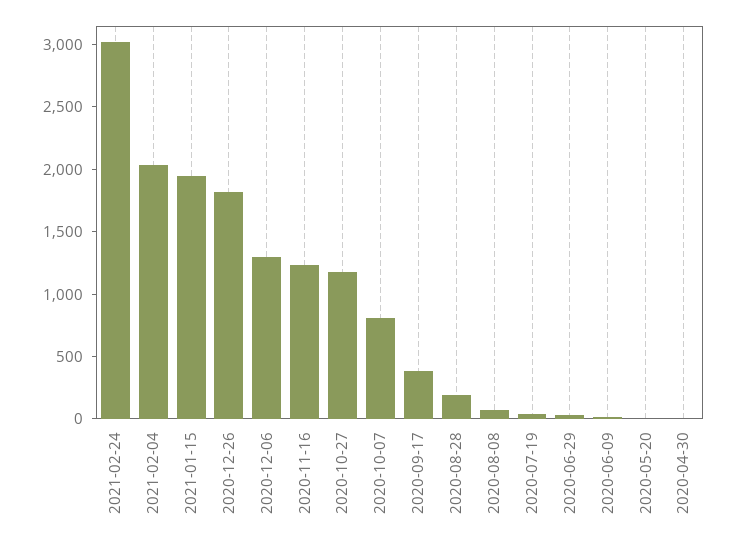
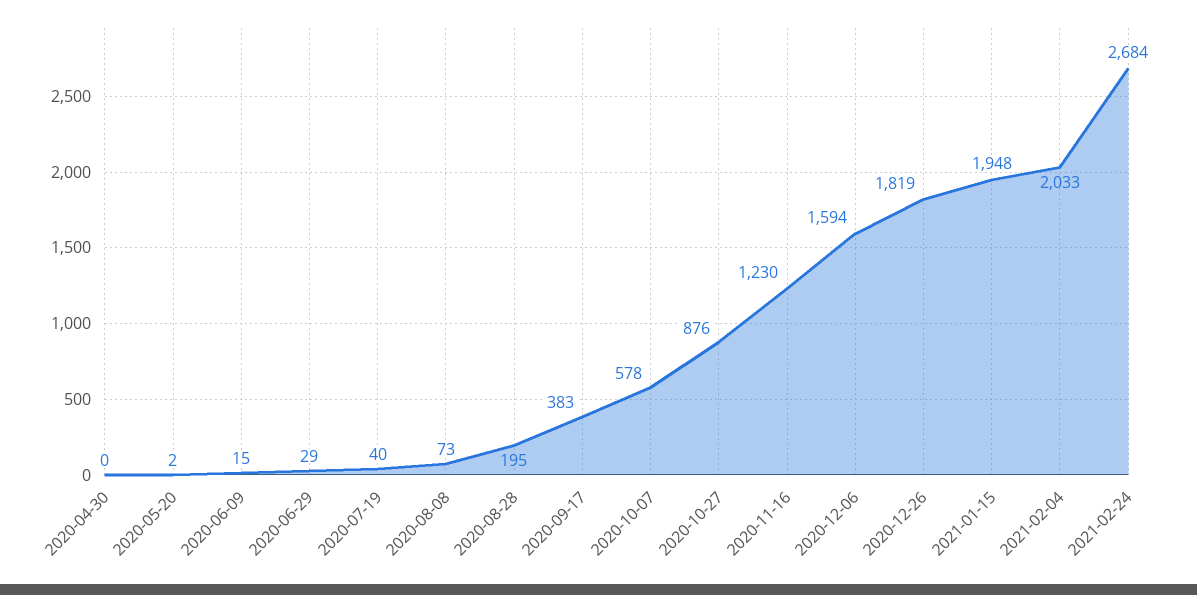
  {
-   "2021-02-24": 3000,
+   "2021-02-24": 2684,
    "2021-02-04": 2033,
    "2021-01-15": 1948,
    "2020-12-26": 1819,
-   "2020-12-06": 1300,
+   "2020-12-06": 1594,
    "2020-11-16": 1230,
-   "2020-10-27": 1200,
+   "2020-10-27": 876,
-   "2020-10-07": 800,
+   "2020-10-07": 578,
    "2020-09-17": 383,
    "2020-08-28": 195,
    "2020-08-08": 73,
    "2020-07-19": 40,
    "2020-06-29": 29,
    "2020-06-09": 15,
    "2020-05-20": 2,
    "2020-04-30": 0
  }

